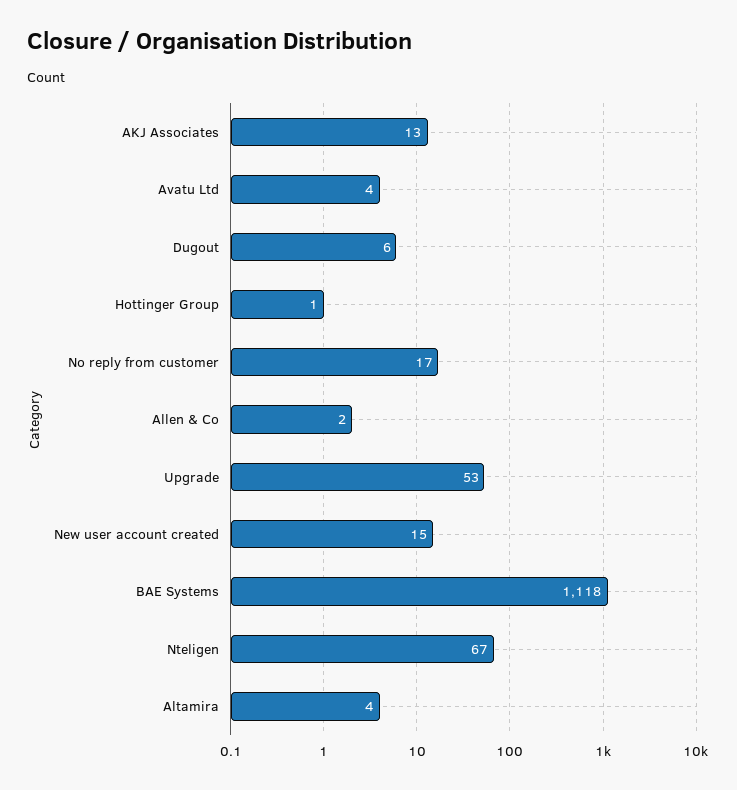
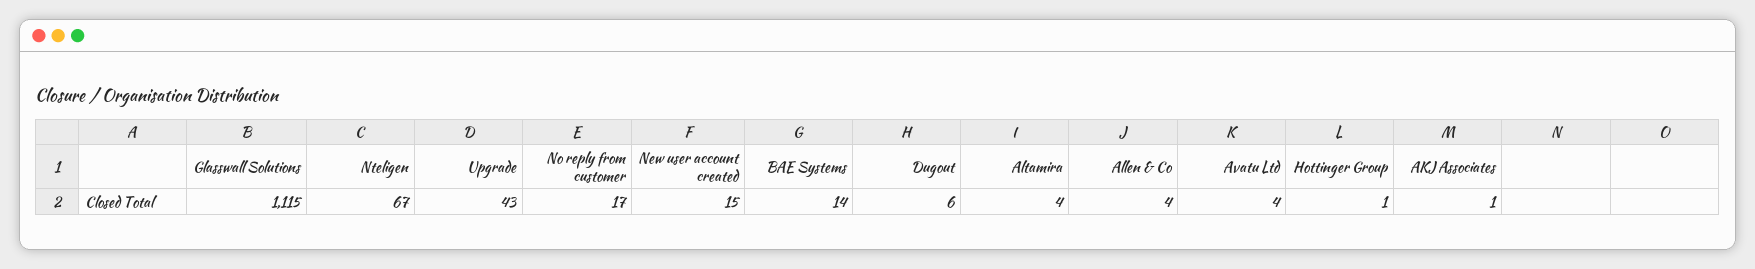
  {
-   "AKJ Associates": 13,
+   "AKJ Associates": 1,
    "Avatu Ltd": 4,
    "Dugout": 6,
    "Hottinger Group": 1,
    "No reply from customer": 17,
-   "Allen & Co": 2,
+   "Allen & Co": 4,
-   "Upgrade": 53,
+   "Upgrade": 43,
    "New user account created": 15,
-   "BAE Systems": 1118,
+   "BAE Systems": 14,
    "Nteligen": 67,
-   "Altamira": 4
+   "Altamira": 4,
+   "Glasswall Solutions": 1115
  }

